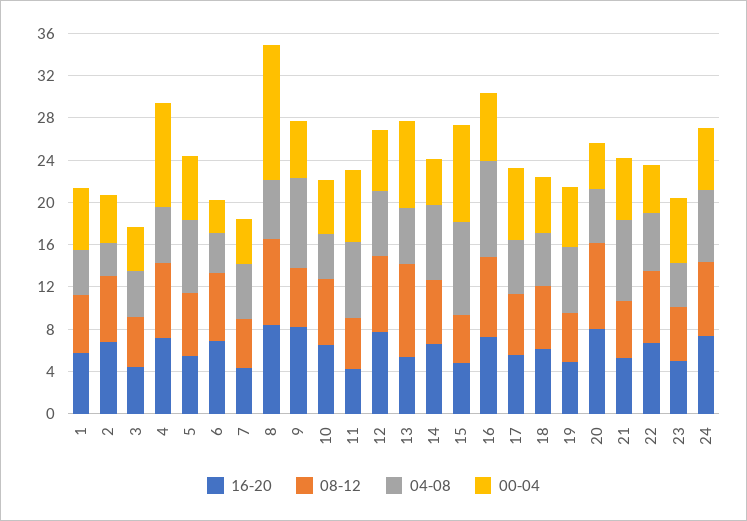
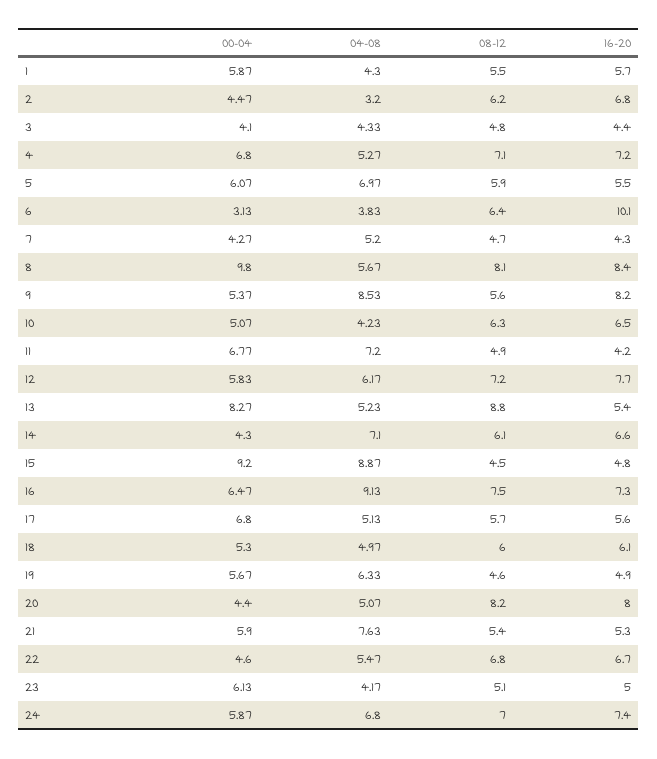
  {
    "16-20": {
      "1": 5.7,
      "2": 6.8,
      "3": 4.4,
      "4": 7.2,
      "5": 5.5,
-     "6": 7,
+     "6": 10.1,
      "7": 4.3,
      "8": 8.4,
      "9": 8.2,
      "10": 6.5,
      "11": 4.2,
      "12": 7.7,
      "13": 5.4,
      "14": 6.6,
      "15": 4.8,
      "16": 7.3,
      "17": 5.6,
      "18": 6.1,
      "19": 4.9,
      "20": 8,
      "21": 5.3,
      "22": 6.7,
      "23": 5,
      "24": 7.4
    },
    "08-12": {
      "1": 5.5,
      "2": 6.2,
      "3": 4.8,
      "4": 7.1,
      "5": 5.9,
      "6": 6.4,
      "7": 4.7,
      "8": 8.1,
      "9": 5.6,
      "10": 6.3,
      "11": 4.9,
      "12": 7.2,
      "13": 8.8,
      "14": 6.1,
      "15": 4.5,
      "16": 7.5,
      "17": 5.7,
      "18": 6,
      "19": 4.6,
      "20": 8.2,
      "21": 5.4,
      "22": 6.8,
      "23": 5.1,
      "24": 7
    },
    "04-08": {
      "1": 4.3,
      "2": 3.2,
      "3": 4.33,
      "4": 5.27,
      "5": 6.97,
      "6": 3.83,
      "7": 5.2,
      "8": 5.67,
      "9": 8.53,
      "10": 4.23,
      "11": 7.2,
      "12": 6.17,
      "13": 5.23,
      "14": 7.1,
      "15": 8.87,
      "16": 9.13,
      "17": 5.13,
      "18": 4.97,
      "19": 6.33,
      "20": 5.07,
      "21": 7.63,
      "22": 5.47,
      "23": 4.17,
      "24": 6.8
    },
    "00-04": {
      "1": 5.87,
      "2": 4.47,
      "3": 4.1,
-     "4": 10,
+     "4": 6.8,
      "5": 6.07,
      "6": 3.13,
      "7": 4.27,
-     "8": 13,
+     "8": 9.8,
      "9": 5.37,
      "10": 5.07,
      "11": 6.77,
      "12": 5.83,
      "13": 8.27,
      "14": 4.3,
      "15": 9.2,
      "16": 6.47,
      "17": 6.8,
      "18": 5.3,
      "19": 5.67,
      "20": 4.4,
      "21": 5.9,
      "22": 4.6,
      "23": 6.13,
      "24": 5.87
    }
  }

